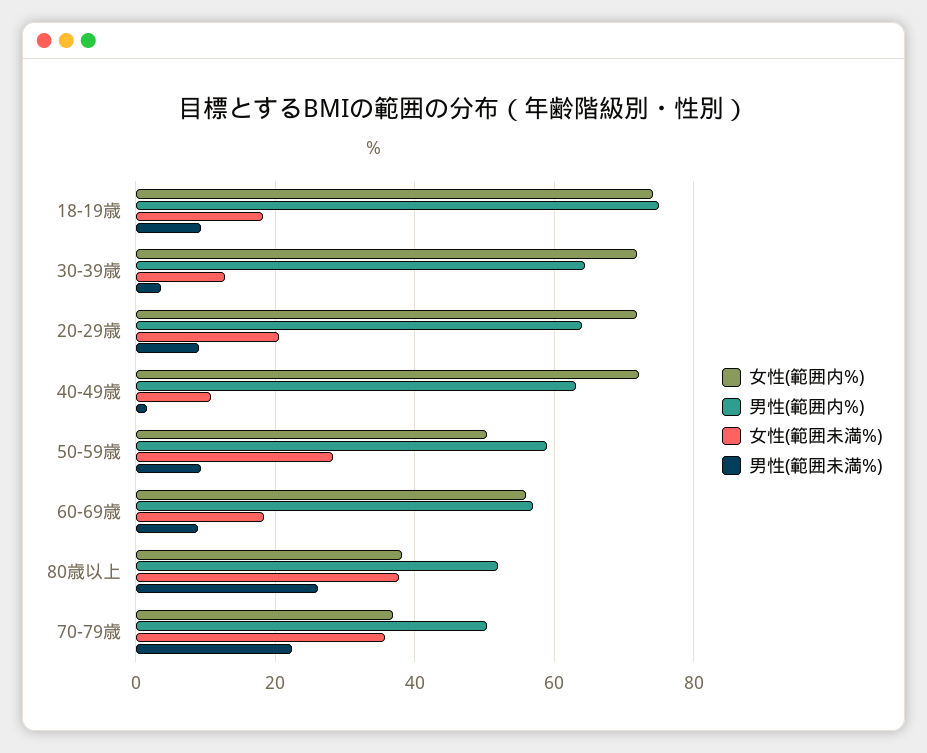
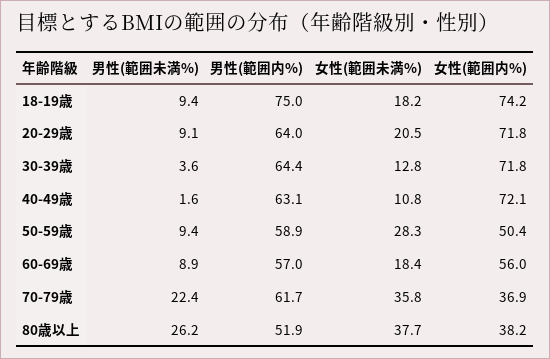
  {
    "女性(範囲内%)": {
      "18-19歳": 74.2,
      "30-39歳": 71.8,
      "20-29歳": 71.8,
      "40-49歳": 72.1,
      "50-59歳": 50.4,
      "60-69歳": 56,
      "80歳以上": 38.2,
      "70-79歳": 36.9
    },
    "男性(範囲内%)": {
      "18-19歳": 75,
      "30-39歳": 64.4,
      "20-29歳": 64,
      "40-49歳": 63.1,
      "50-59歳": 58.9,
      "60-69歳": 57,
      "80歳以上": 51.9,
-     "70-79歳": 50
+     "70-79歳": 61.7
    },
    "女性(範囲未満%)": {
      "18-19歳": 18.2,
      "30-39歳": 12.8,
      "20-29歳": 20.5,
      "40-49歳": 10.8,
      "50-59歳": 28.3,
      "60-69歳": 18.4,
      "80歳以上": 37.7,
      "70-79歳": 35.8
    },
    "男性(範囲未満%)": {
      "18-19歳": 9.4,
      "30-39歳": 3.6,
      "20-29歳": 9.1,
      "40-49歳": 1.6,
      "50-59歳": 9.4,
      "60-69歳": 8.9,
      "80歳以上": 26.2,
      "70-79歳": 22.4
    }
  }

